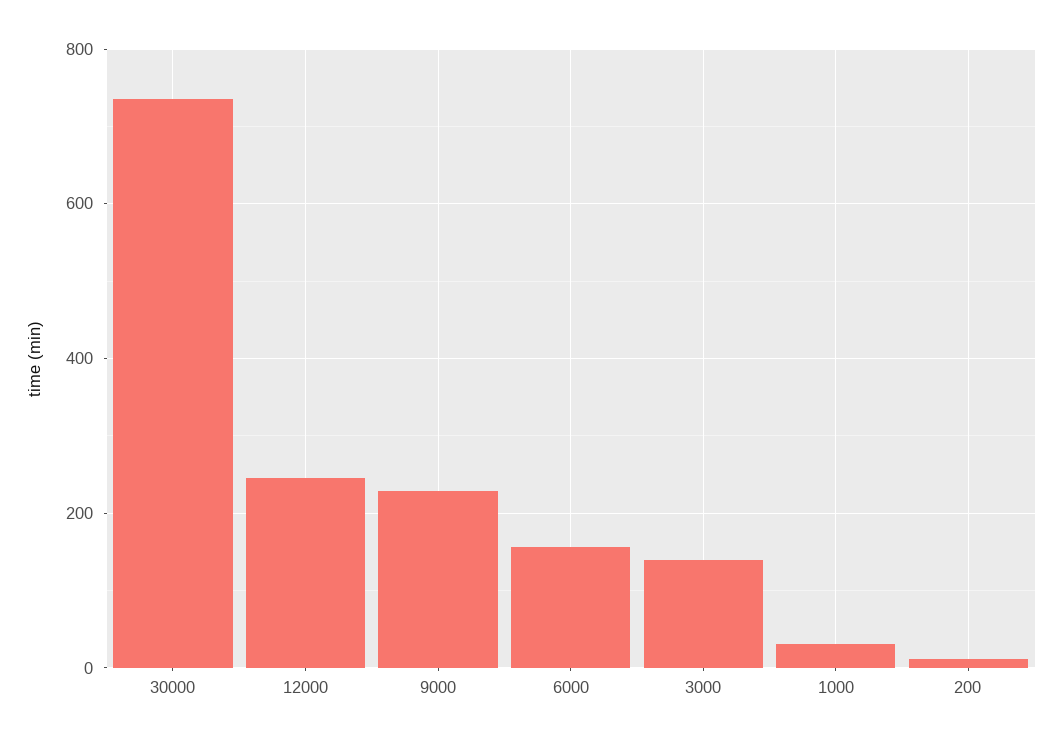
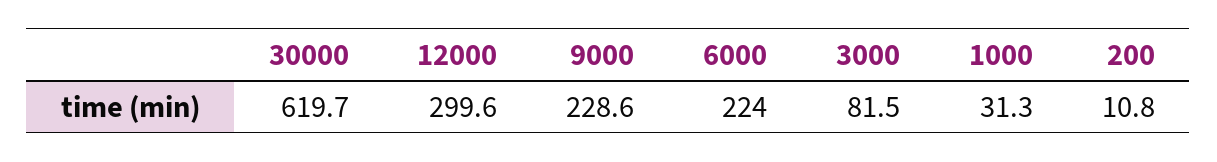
  {
-   "30000": 740,
+   "30000": 619.7,
-   "12000": 240,
+   "12000": 299.6,
    "9000": 228.6,
-   "6000": 160,
+   "6000": 224,
-   "3000": 140,
+   "3000": 81.5,
    "1000": 31.3,
    "200": 10.8
  }

